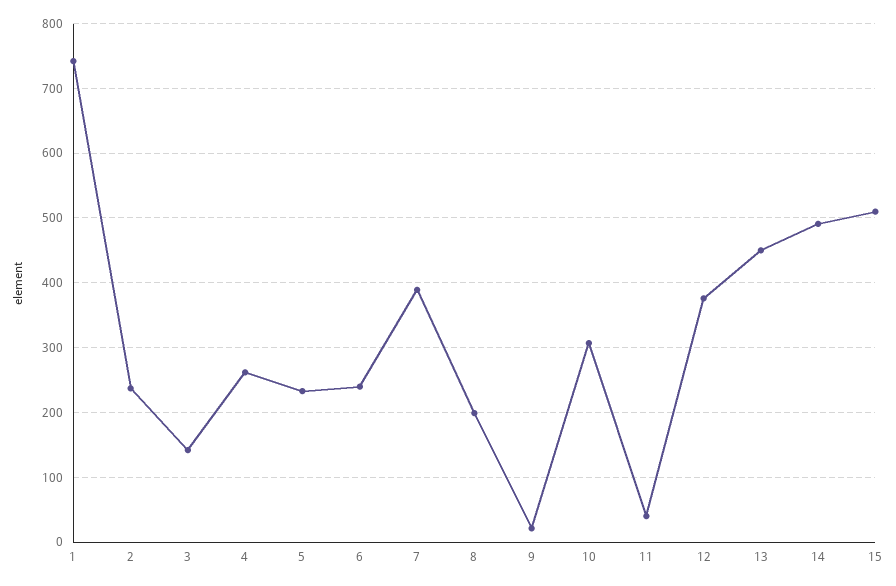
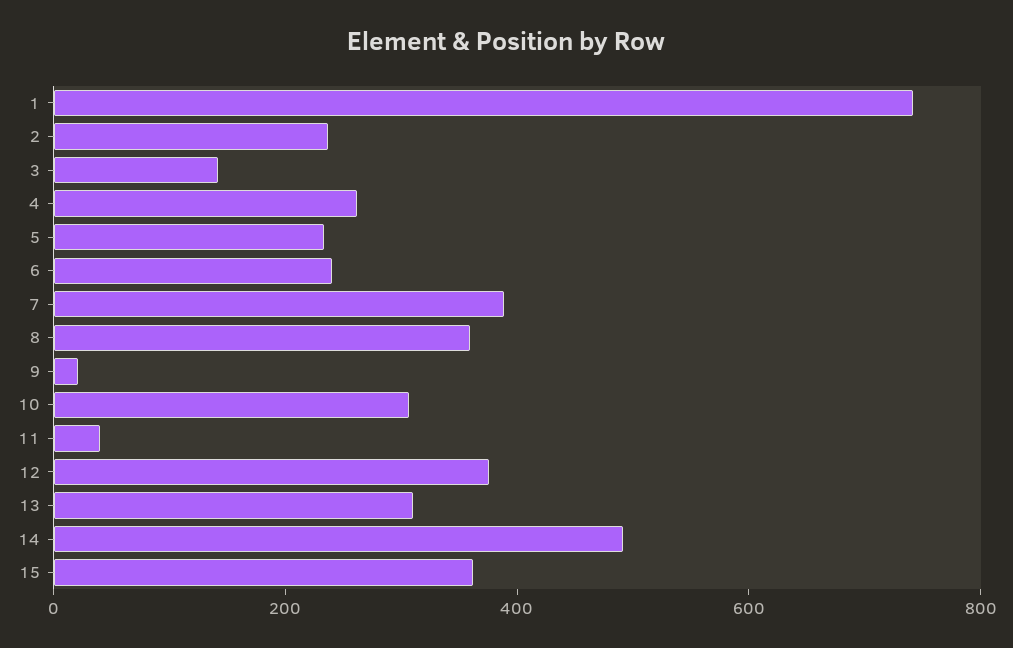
  {
    "1": 740,
    "2": 240,
    "3": 140,
    "4": 260,
    "5": 230,
    "6": 240,
    "7": 390,
-   "8": 200,
+   "8": 350,
    "9": 20,
    "10": 310,
    "11": 40,
    "12": 380,
-   "13": 450,
+   "13": 300,
    "14": 490,
-   "15": 510
+   "15": 350
  }

